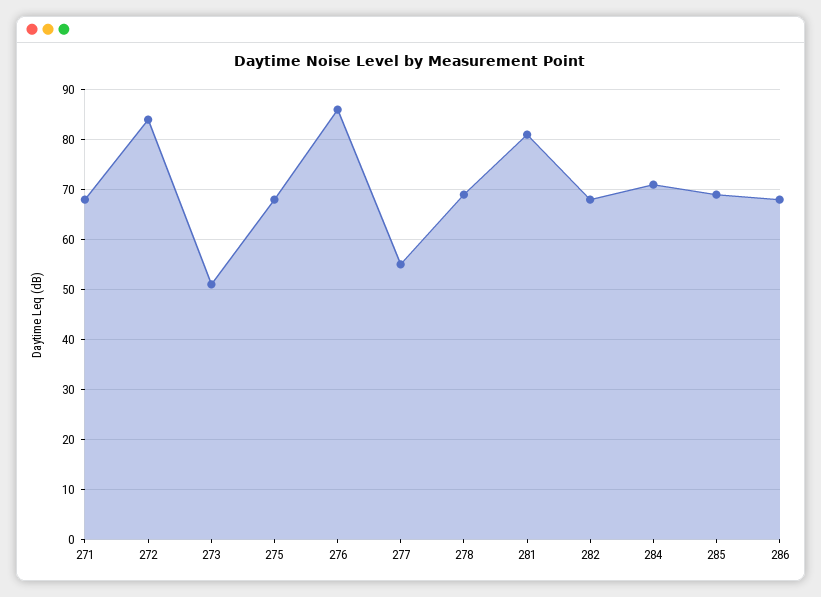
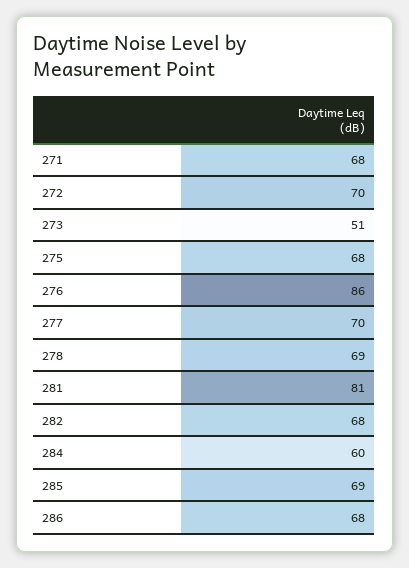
  {
    "271": 68,
-   "272": 85,
+   "272": 70,
    "273": 51,
    "275": 68,
    "276": 86,
-   "277": 55,
+   "277": 70,
    "278": 69,
    "281": 81,
    "282": 68,
-   "284": 70,
+   "284": 60,
    "285": 69,
    "286": 68
  }

